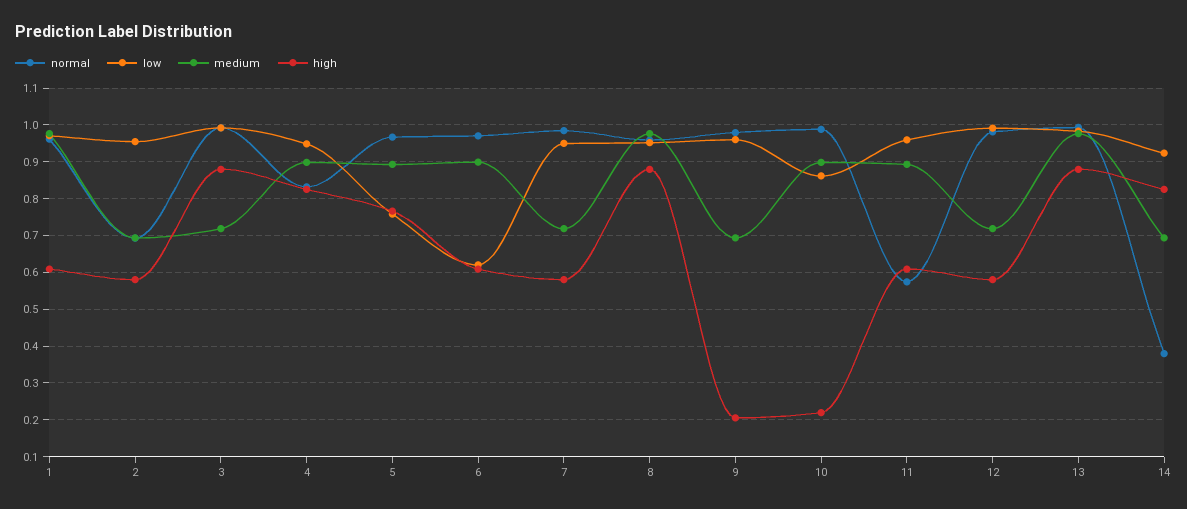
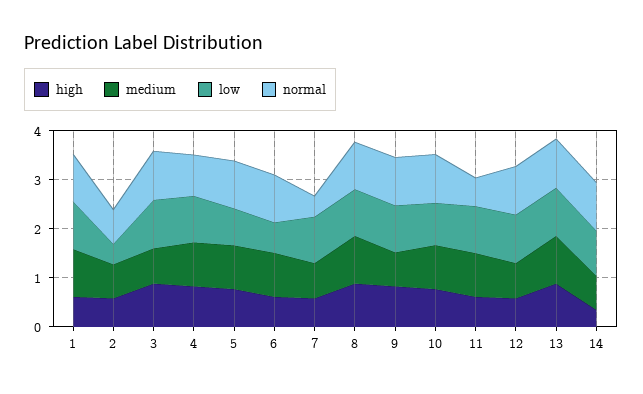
  {
    "normal": {
      "1": 0.96,
      "2": 0.7,
      "3": 1,
      "4": 0.84,
      "5": 0.96,
      "6": 0.98,
-     "7": 0.98,
+     "7": 0.4,
      "8": 0.96,
      "9": 0.98,
      "10": 0.98,
      "11": 0.58,
      "12": 0.98,
      "13": 1,
-     "14": 0.38
+     "14": 1
    },
    "low": {
      "1": 0.98,
-     "2": 0.96,
+     "2": 0.4,
      "3": 1,
      "4": 0.94,
      "5": 0.76,
      "6": 0.62,
      "7": 0.94,
      "8": 0.96,
      "9": 0.96,
      "10": 0.86,
      "11": 0.96,
      "12": 1,
      "13": 0.98,
      "14": 0.92
    },
    "medium": {
      "1": 0.98,
      "2": 0.7,
      "3": 0.72,
      "4": 0.9,
      "5": 0.9,
      "6": 0.9,
      "7": 0.72,
      "8": 0.98,
      "9": 0.7,
      "10": 0.9,
      "11": 0.9,
      "12": 0.72,
      "13": 0.98,
      "14": 0.7
    },
    "high": {
      "1": 0.6,
      "2": 0.58,
      "3": 0.88,
      "4": 0.82,
      "5": 0.76,
      "6": 0.6,
      "7": 0.58,
      "8": 0.88,
-     "9": 0.2,
+     "9": 0.8,
-     "10": 0.22,
+     "10": 0.8,
      "11": 0.6,
      "12": 0.58,
      "13": 0.88,
-     "14": 0.82
+     "14": 0.4
    }
  }

